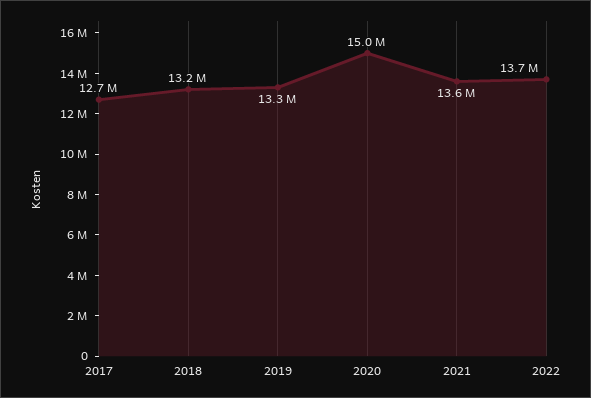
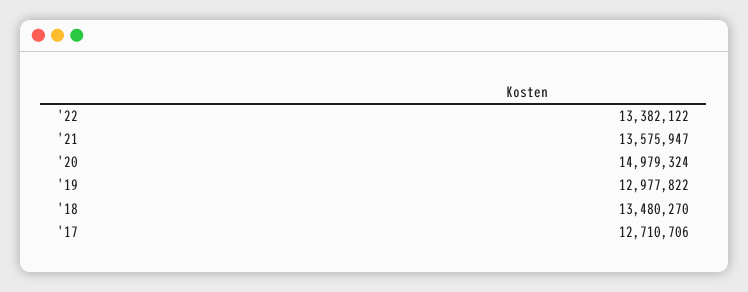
  {
    "2017": 12710706,
-   "2018": 13200000,
+   "2018": 13480270,
-   "2019": 13300000,
+   "2019": 12977822,
    "2020": 14979324,
    "2021": 13575947,
-   "2022": 13700000
+   "2022": 13382122
  }

